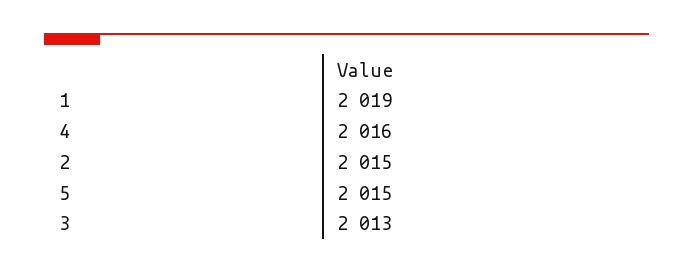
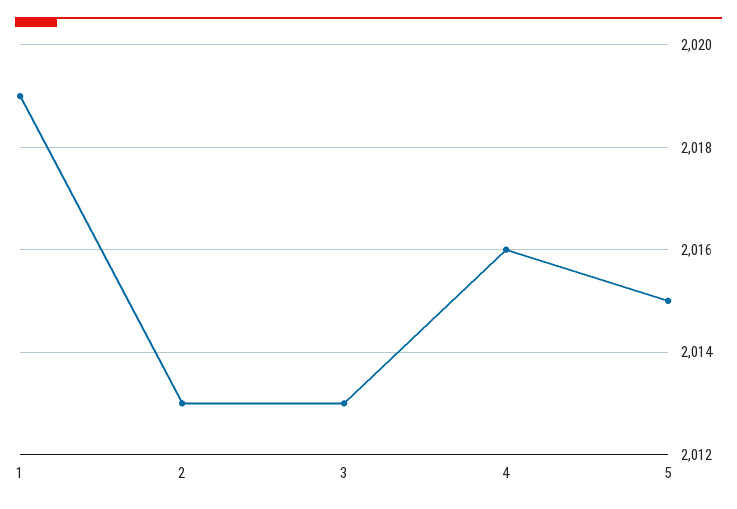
  {
    "1": 2019,
    "4": 2016,
-   "2": 2015,
+   "2": 2013,
    "5": 2015,
    "3": 2013
  }

